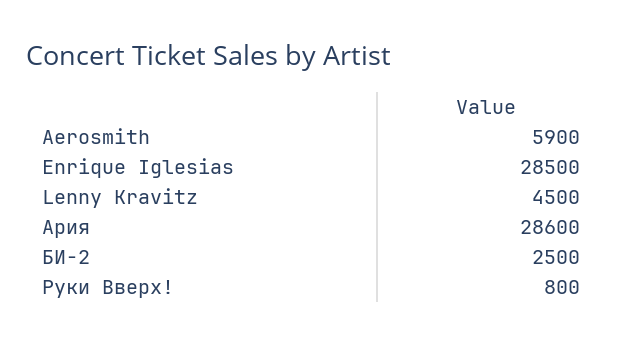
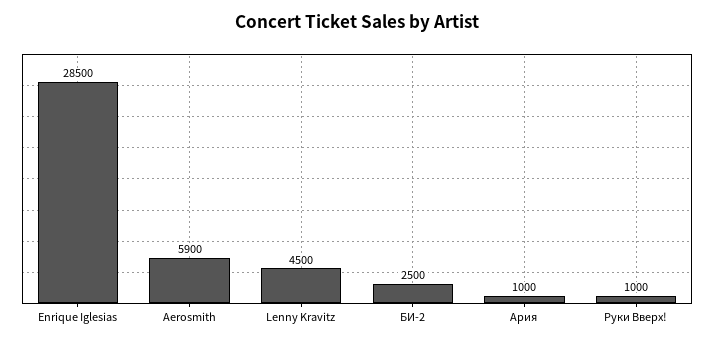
  {
    "Aerosmith": 5900,
    "Enrique Iglesias": 28500,
    "Lenny Kravitz": 4500,
-   "Ария": 28600,
+   "Ария": 1000,
    "БИ-2": 2500,
-   "Руки Вверх!": 800
+   "Руки Вверх!": 1000
  }

